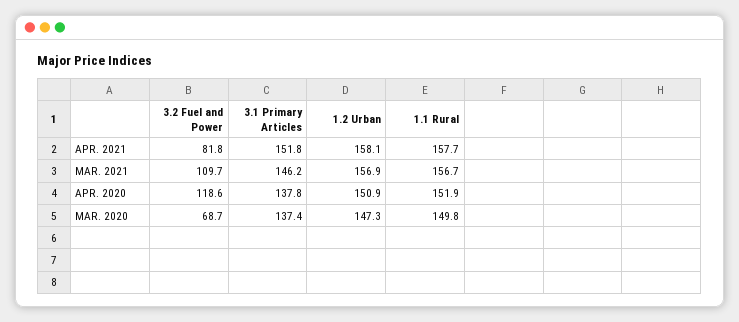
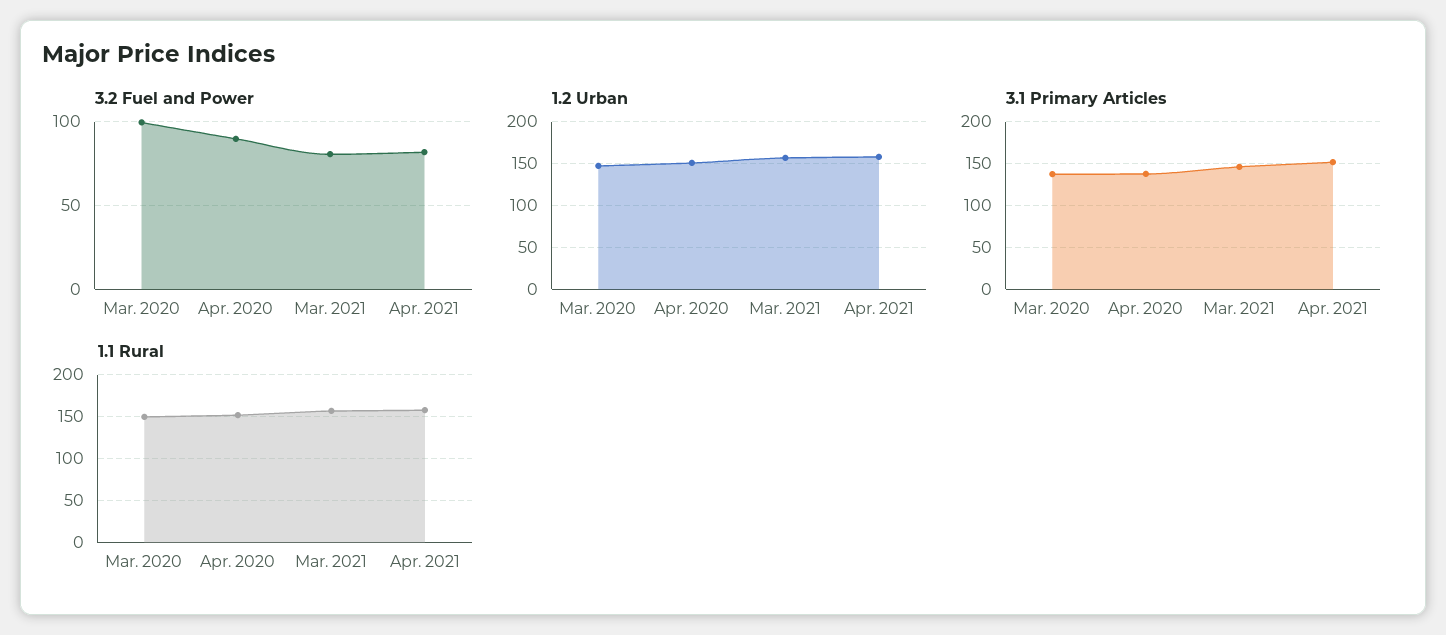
  {
    "3.2 Fuel and Power": {
      "APR. 2021": 81.8,
-     "MAR. 2021": 109.7,
+     "MAR. 2021": 80,
-     "APR. 2020": 118.6,
+     "APR. 2020": 90,
-     "MAR. 2020": 68.7
+     "MAR. 2020": 100
    },
    "3.1 Primary Articles": {
      "APR. 2021": 151.8,
      "MAR. 2021": 146.2,
      "APR. 2020": 137.8,
      "MAR. 2020": 137.4
    },
    "1.2 Urban": {
      "APR. 2021": 158.1,
      "MAR. 2021": 156.9,
      "APR. 2020": 150.9,
      "MAR. 2020": 147.3
    },
    "1.1 Rural": {
      "APR. 2021": 157.7,
      "MAR. 2021": 156.7,
      "APR. 2020": 151.9,
      "MAR. 2020": 149.8
    }
  }

